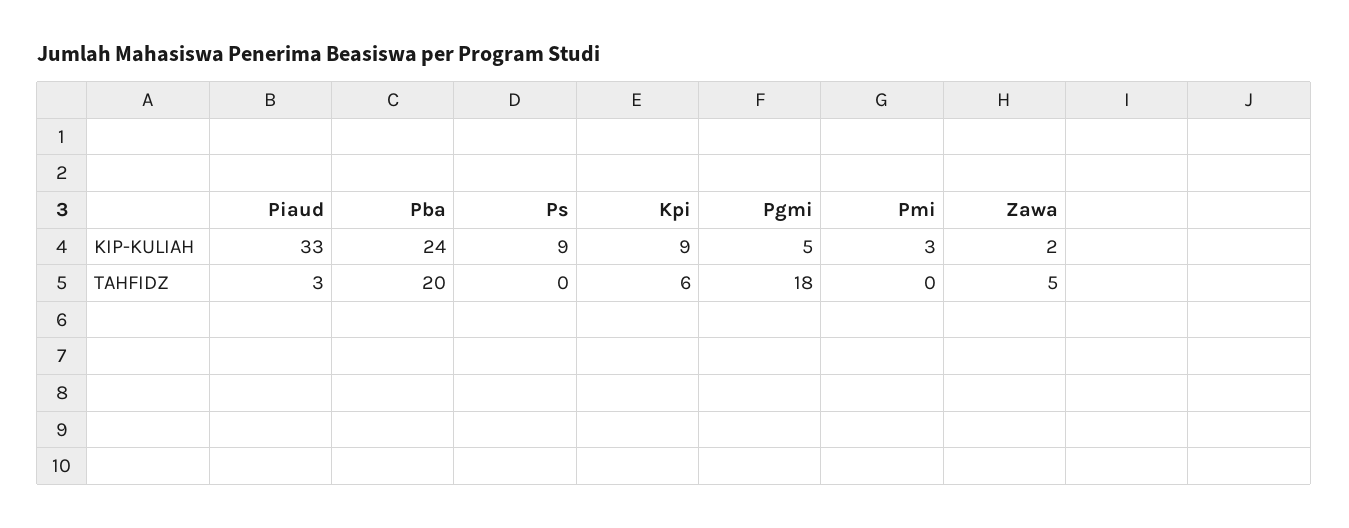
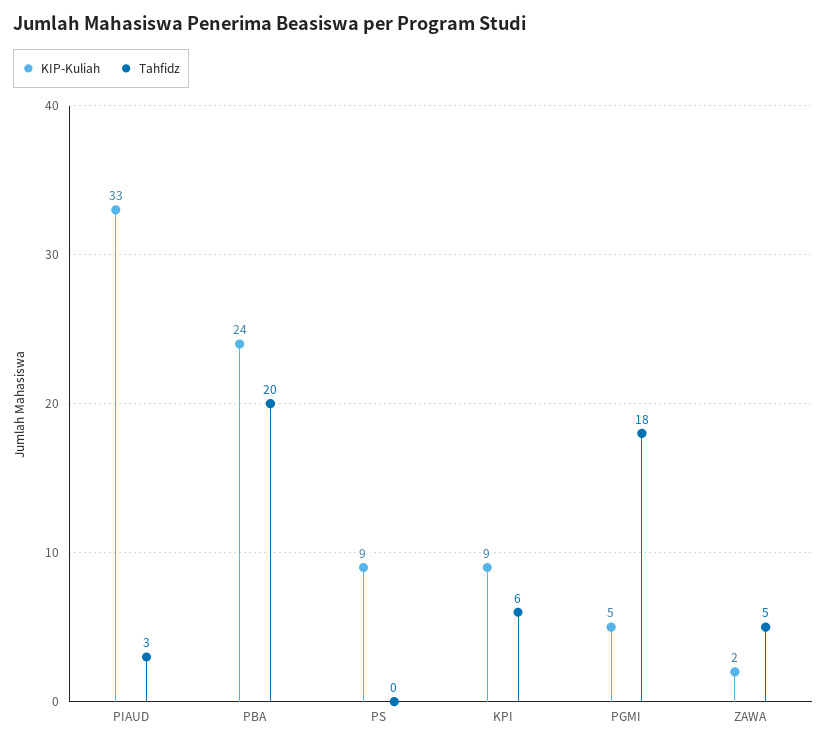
  {
    "KIP-KULIAH": {
      "Piaud": 33,
      "Pba": 24,
      "Ps": 9,
      "Kpi": 9,
      "Pgmi": 5,
-     "Pmi": 3,
      "Zawa": 2
    },
    "TAHFIDZ": {
      "Piaud": 3,
      "Pba": 20,
      "Ps": 0,
      "Kpi": 6,
      "Pgmi": 18,
-     "Pmi": 0,
      "Zawa": 5
    }
  }

